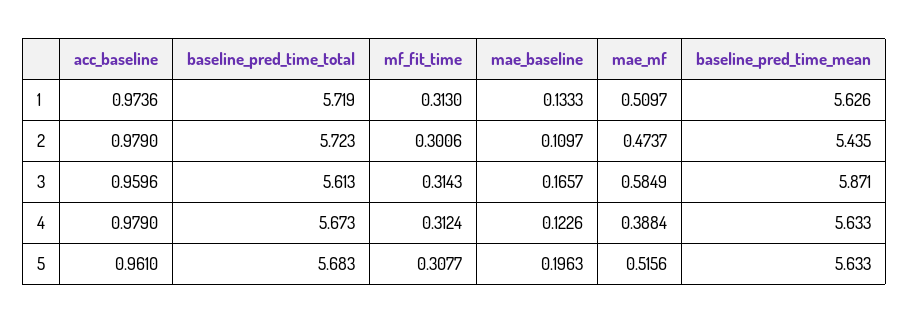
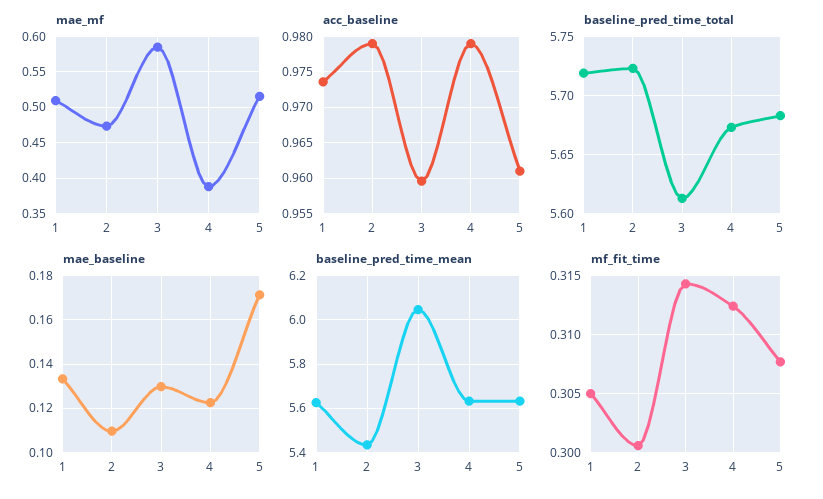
  {
    "acc_baseline": {
      "1": 0.9736,
      "2": 0.979,
      "3": 0.9596,
      "4": 0.979,
      "5": 0.961
    },
    "baseline_pred_time_total": {
      "1": 5.719,
      "2": 5.723,
      "3": 5.613,
      "4": 5.673,
      "5": 5.683
    },
    "mf_fit_time": {
-     "1": 0.313,
+     "1": 0.305,
      "2": 0.3006,
      "3": 0.3143,
      "4": 0.3124,
      "5": 0.3077
    },
    "mae_baseline": {
      "1": 0.1333,
      "2": 0.1097,
-     "3": 0.1657,
+     "3": 0.13,
      "4": 0.1226,
-     "5": 0.1963
+     "5": 0.17
    },
    "mae_mf": {
      "1": 0.5097,
      "2": 0.4737,
      "3": 0.5849,
      "4": 0.3884,
      "5": 0.5156
    },
    "baseline_pred_time_mean": {
      "1": 5.626,
      "2": 5.435,
-     "3": 5.871,
+     "3": 6.05,
      "4": 5.633,
      "5": 5.633
    }
  }

